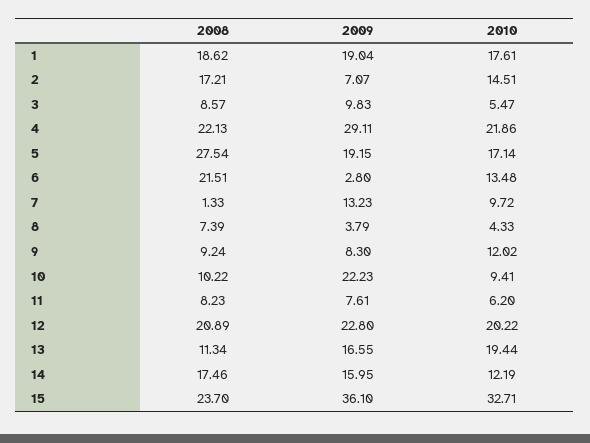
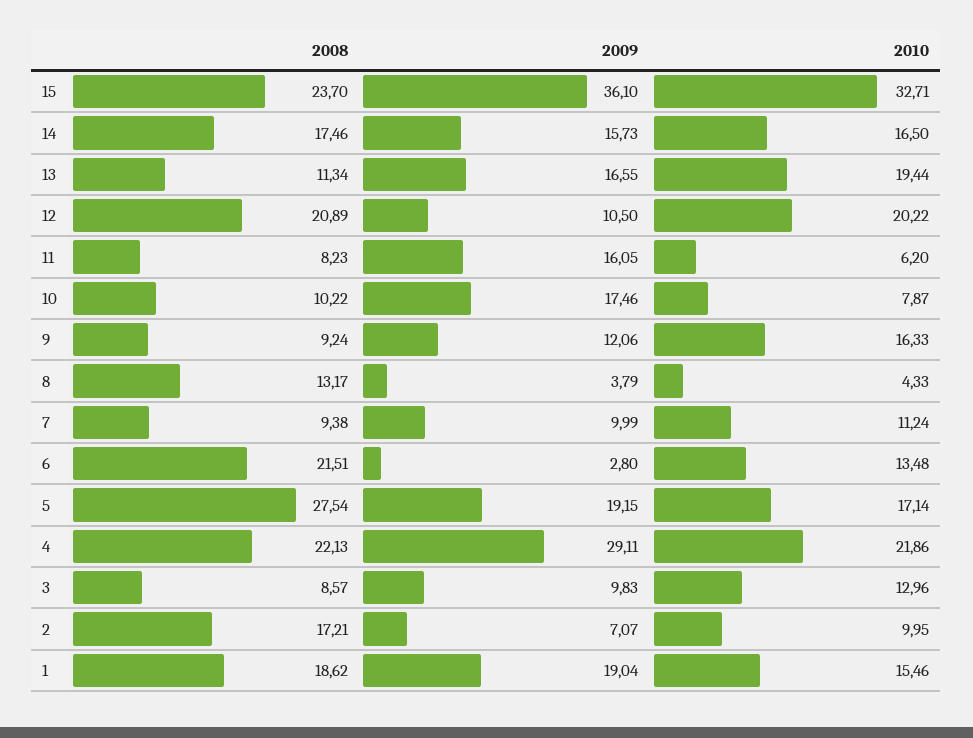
  {
    "2008": {
      "1": 18.62,
      "2": 17.21,
      "3": 8.57,
      "4": 22.13,
      "5": 27.54,
      "6": 21.51,
-     "7": 1.33,
+     "7": 9.38,
-     "8": 7.39,
+     "8": 13.17,
      "9": 9.24,
      "10": 10.22,
      "11": 8.23,
      "12": 20.89,
      "13": 11.34,
      "14": 17.46,
      "15": 23.7
    },
    "2009": {
      "1": 19.04,
      "2": 7.07,
      "3": 9.83,
      "4": 29.11,
      "5": 19.15,
      "6": 2.8,
-     "7": 13.23,
+     "7": 9.99,
      "8": 3.79,
-     "9": 8.3,
+     "9": 12.06,
-     "10": 22.23,
+     "10": 17.46,
-     "11": 7.61,
+     "11": 16.05,
-     "12": 22.8,
+     "12": 10.5,
      "13": 16.55,
-     "14": 15.95,
+     "14": 15.73,
      "15": 36.1
    },
    "2010": {
-     "1": 17.61,
+     "1": 15.46,
-     "2": 14.51,
+     "2": 9.95,
-     "3": 5.47,
+     "3": 12.96,
      "4": 21.86,
      "5": 17.14,
      "6": 13.48,
-     "7": 9.72,
+     "7": 11.24,
      "8": 4.33,
-     "9": 12.02,
+     "9": 16.33,
-     "10": 9.41,
+     "10": 7.87,
      "11": 6.2,
      "12": 20.22,
      "13": 19.44,
-     "14": 12.19,
+     "14": 16.5,
      "15": 32.71
    }
  }

